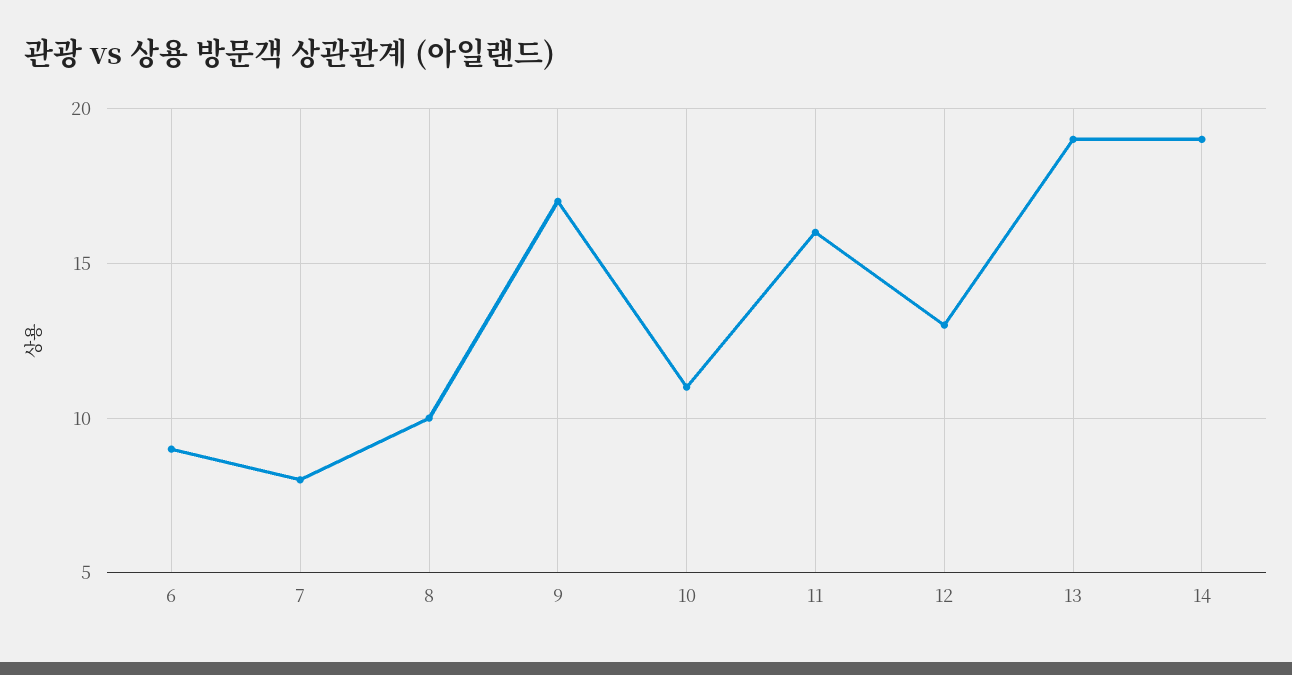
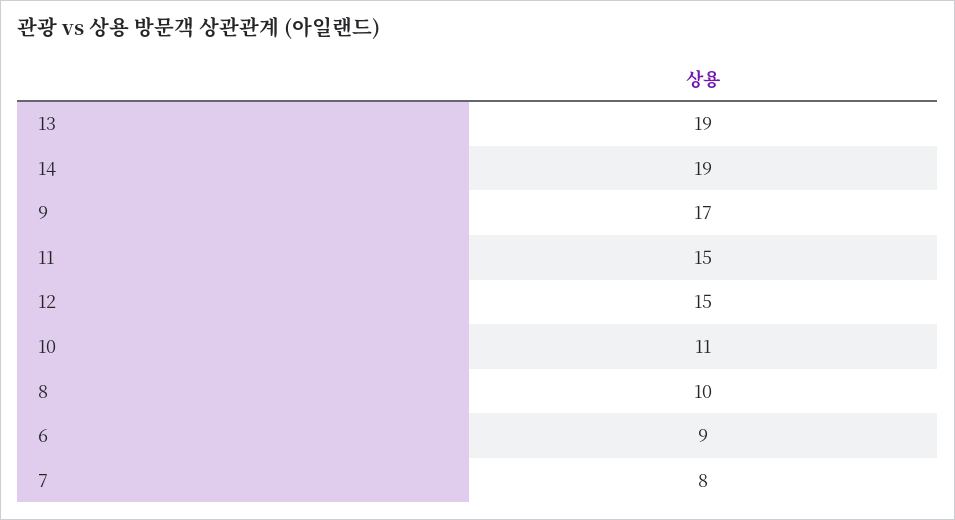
  {
    "6": 9,
    "7": 8,
    "8": 10,
    "9": 17,
    "10": 11,
-   "11": 16,
+   "11": 15,
-   "12": 13,
+   "12": 15,
    "13": 19,
    "14": 19
  }

